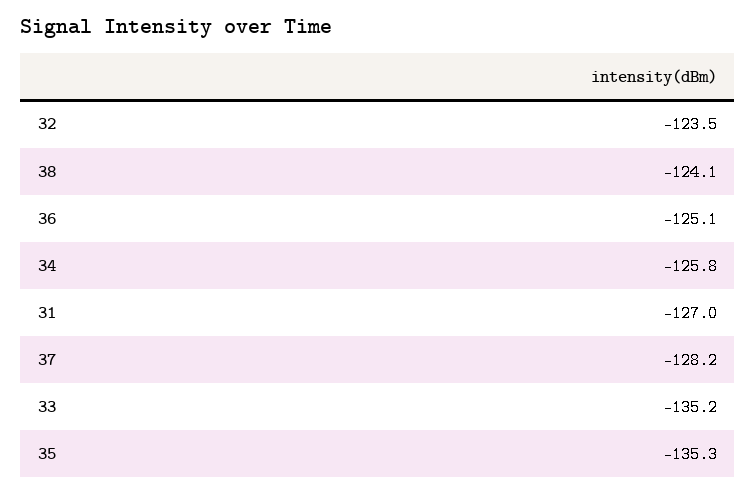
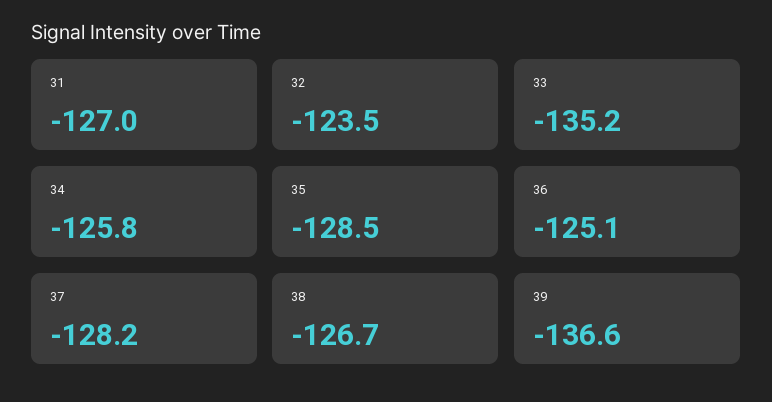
  {
    "32": -123.5,
-   "38": -124.1,
+   "38": -126.7,
    "36": -125.1,
    "34": -125.8,
    "31": -127,
    "37": -128.2,
    "33": -135.2,
-   "35": -135.3
+   "35": -128.5,
+   "39": -136.6
  }

